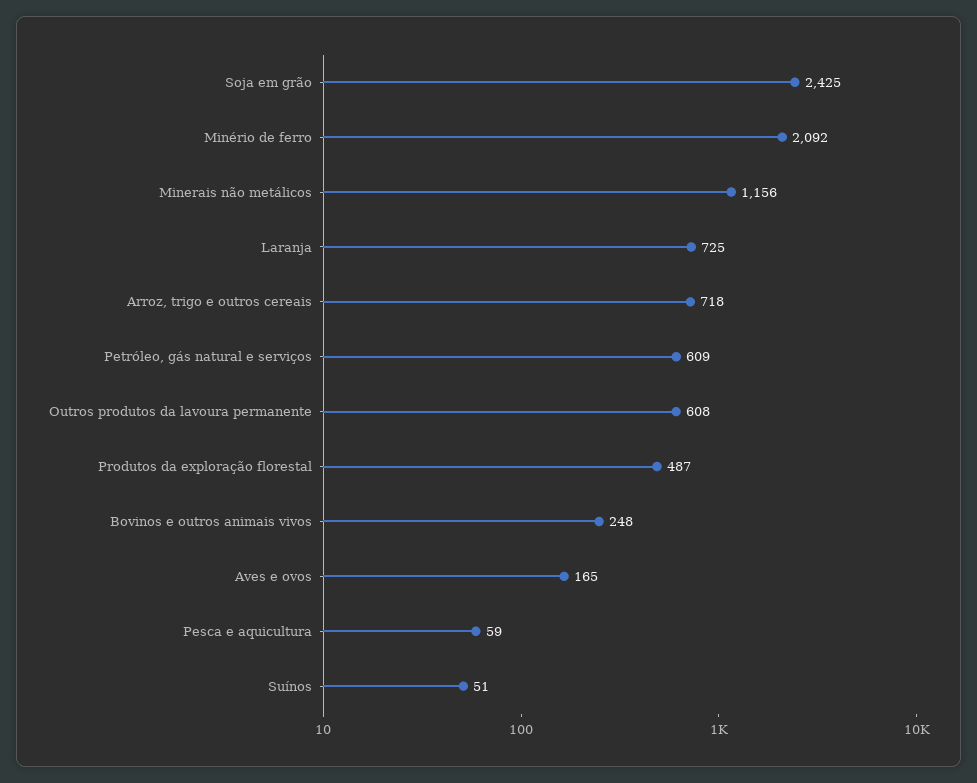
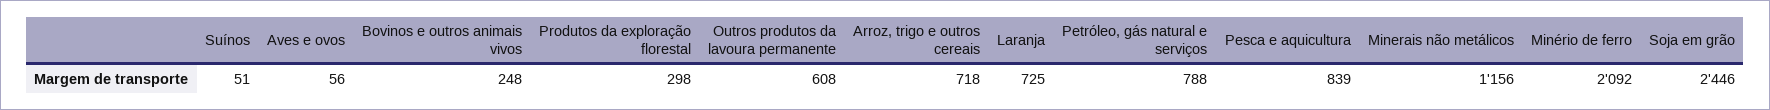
  {
-   "Soja em grão": 2425,
+   "Soja em grão": 2446,
    "Minério de ferro": 2092,
    "Minerais não metálicos": 1156,
    "Laranja": 725,
    "Arroz, trigo e outros cereais": 718,
-   "Petróleo, gás natural e serviços": 609,
+   "Petróleo, gás natural e serviços": 788,
    "Outros produtos da lavoura permanente": 608,
-   "Produtos da exploração florestal": 487,
+   "Produtos da exploração florestal": 298,
    "Bovinos e outros animais vivos": 248,
-   "Aves e ovos": 165,
+   "Aves e ovos": 56,
-   "Pesca e aquicultura": 59,
+   "Pesca e aquicultura": 839,
    "Suínos": 51
  }

